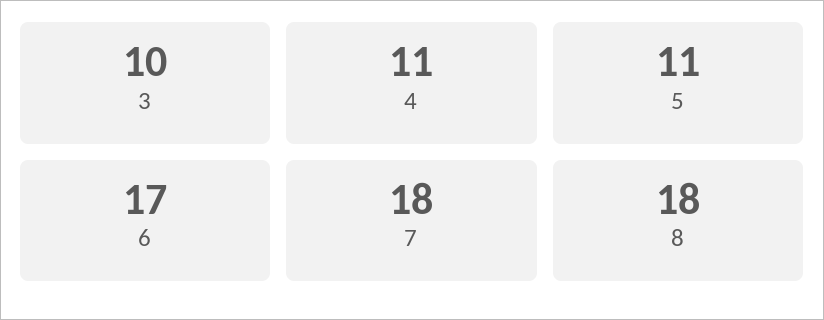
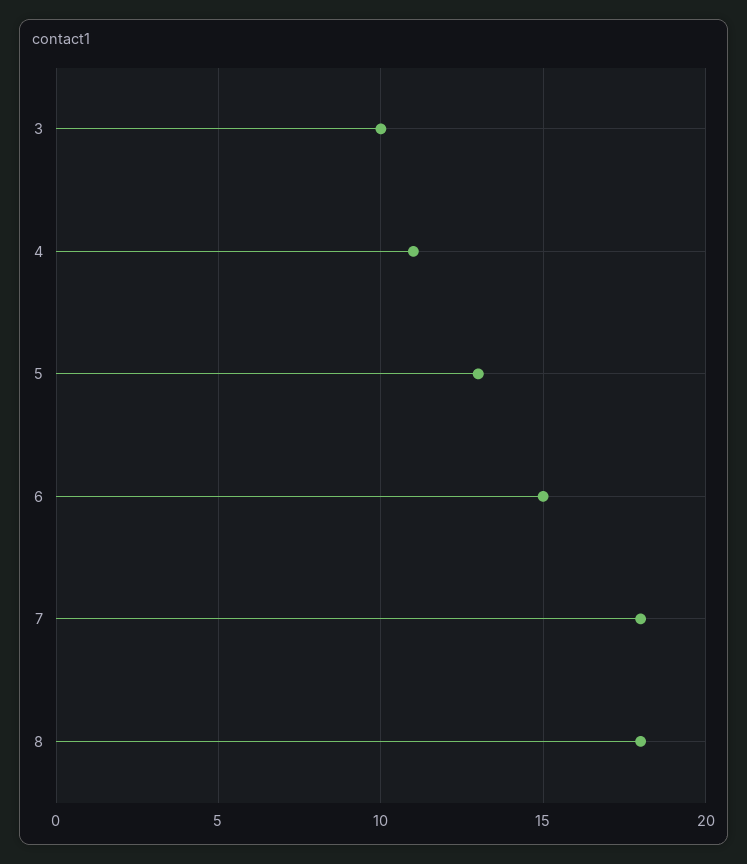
  {
    "3": 10,
    "4": 11,
-   "5": 11,
+   "5": 13,
-   "6": 17,
+   "6": 15,
    "7": 18,
    "8": 18
  }

